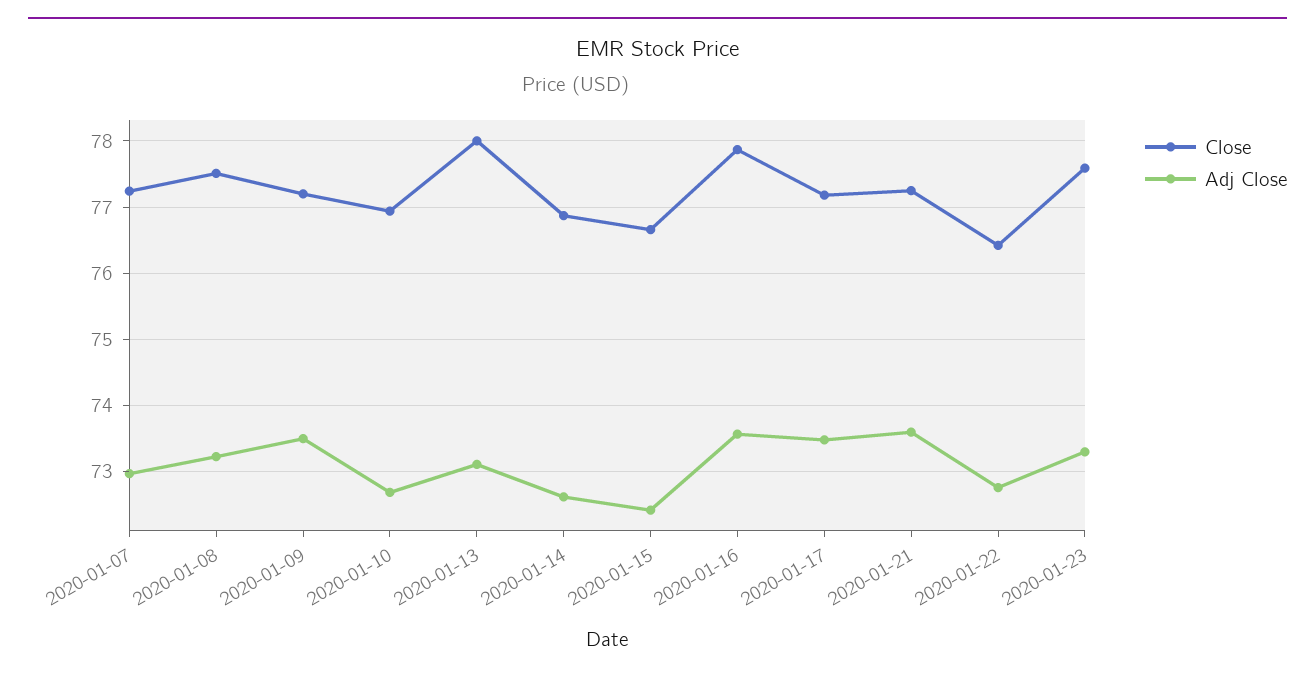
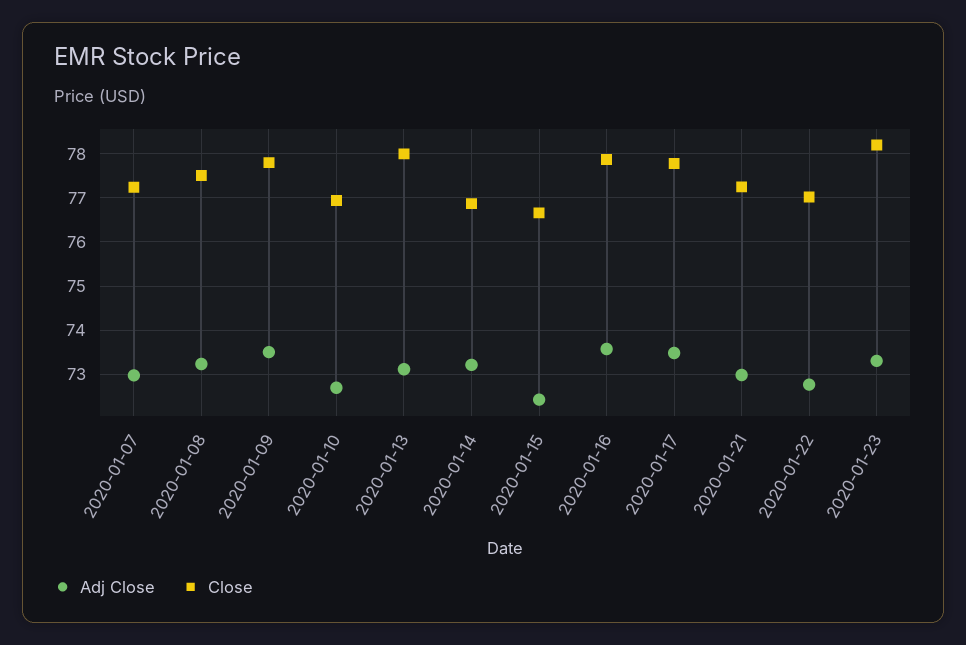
  {
    "Close": {
      "2020-01-07": 77.2,
      "2020-01-08": 77.5,
-     "2020-01-09": 77.2,
+     "2020-01-09": 77.8,
      "2020-01-10": 76.9,
      "2020-01-13": 78,
      "2020-01-14": 76.9,
      "2020-01-15": 76.7,
      "2020-01-16": 77.9,
-     "2020-01-17": 77.2,
+     "2020-01-17": 77.8,
      "2020-01-21": 77.3,
-     "2020-01-22": 76.4,
+     "2020-01-22": 77,
-     "2020-01-23": 77.6
+     "2020-01-23": 78.2
    },
    "Adj Close": {
      "2020-01-07": 73,
      "2020-01-08": 73.2,
      "2020-01-09": 73.5,
      "2020-01-10": 72.7,
      "2020-01-13": 73.1,
-     "2020-01-14": 72.6,
+     "2020-01-14": 73.2,
      "2020-01-15": 72.4,
      "2020-01-16": 73.6,
      "2020-01-17": 73.5,
-     "2020-01-21": 73.6,
+     "2020-01-21": 73,
      "2020-01-22": 72.8,
      "2020-01-23": 73.3
    }
  }

